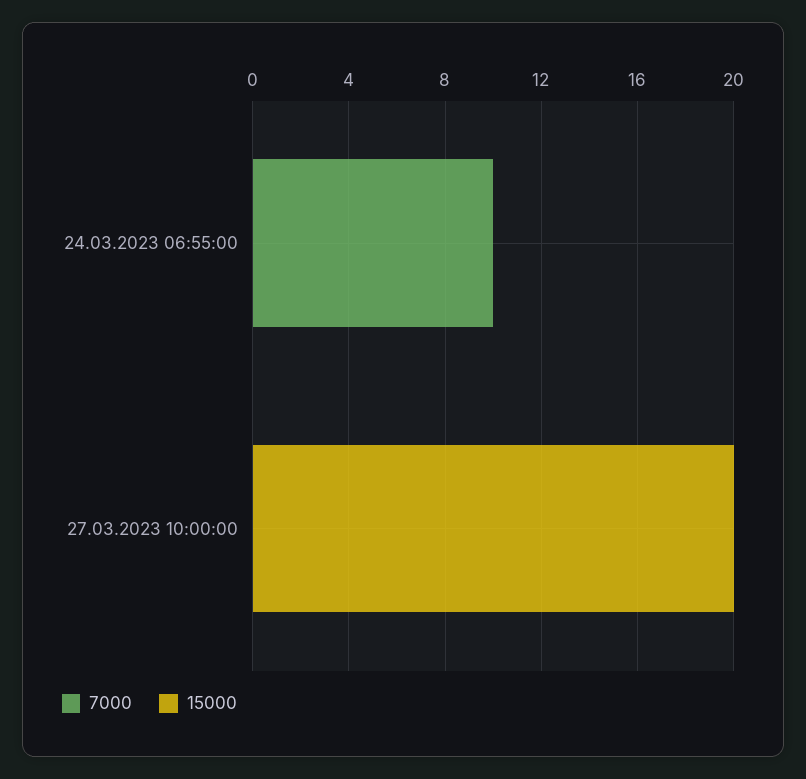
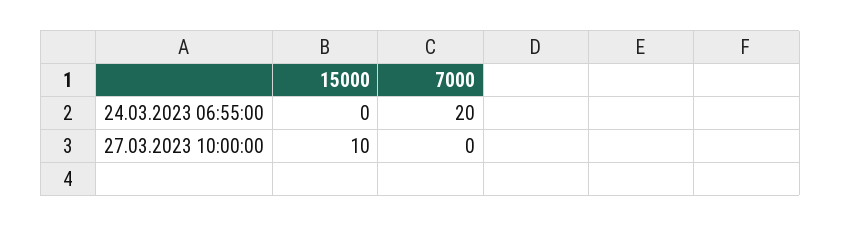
  {
    "7000": {
-     "24.03.2023 06:55:00": 10,
+     "24.03.2023 06:55:00": 20,
      "27.03.2023 10:00:00": 0
    },
    "15000": {
      "24.03.2023 06:55:00": 0,
-     "27.03.2023 10:00:00": 20
+     "27.03.2023 10:00:00": 10
    }
  }

